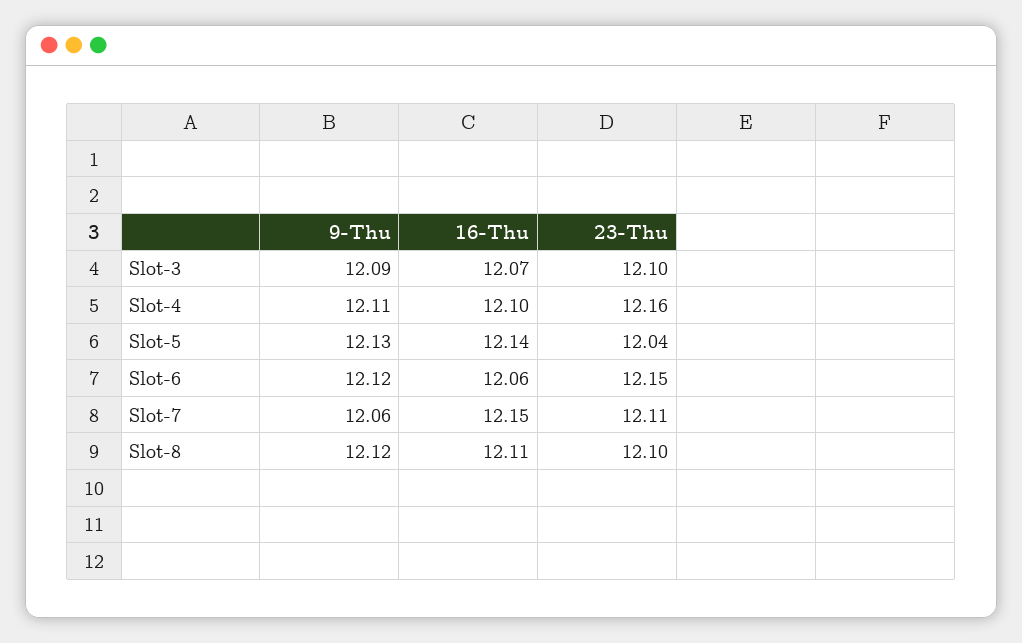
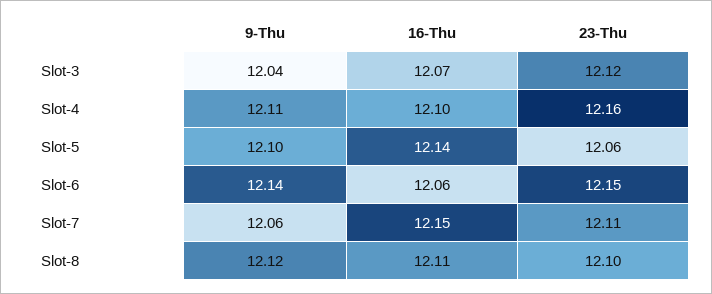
  {
    "9-Thu": {
-     "Slot-3": 12.09,
+     "Slot-3": 12.04,
      "Slot-4": 12.11,
-     "Slot-5": 12.13,
+     "Slot-5": 12.1,
-     "Slot-6": 12.12,
+     "Slot-6": 12.14,
      "Slot-7": 12.06,
      "Slot-8": 12.12
    },
    "16-Thu": {
      "Slot-3": 12.07,
      "Slot-4": 12.1,
      "Slot-5": 12.14,
      "Slot-6": 12.06,
      "Slot-7": 12.15,
      "Slot-8": 12.11
    },
    "23-Thu": {
-     "Slot-3": 12.1,
+     "Slot-3": 12.12,
      "Slot-4": 12.16,
-     "Slot-5": 12.04,
+     "Slot-5": 12.06,
      "Slot-6": 12.15,
      "Slot-7": 12.11,
      "Slot-8": 12.1
    }
  }

